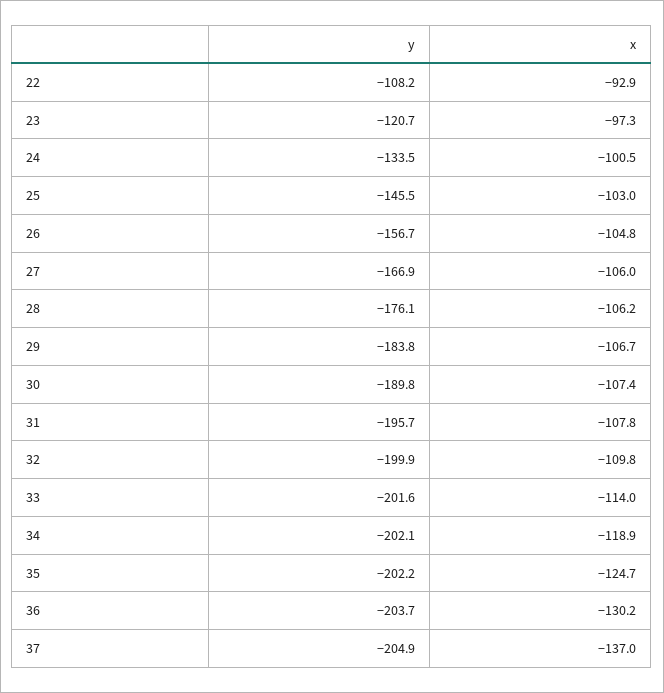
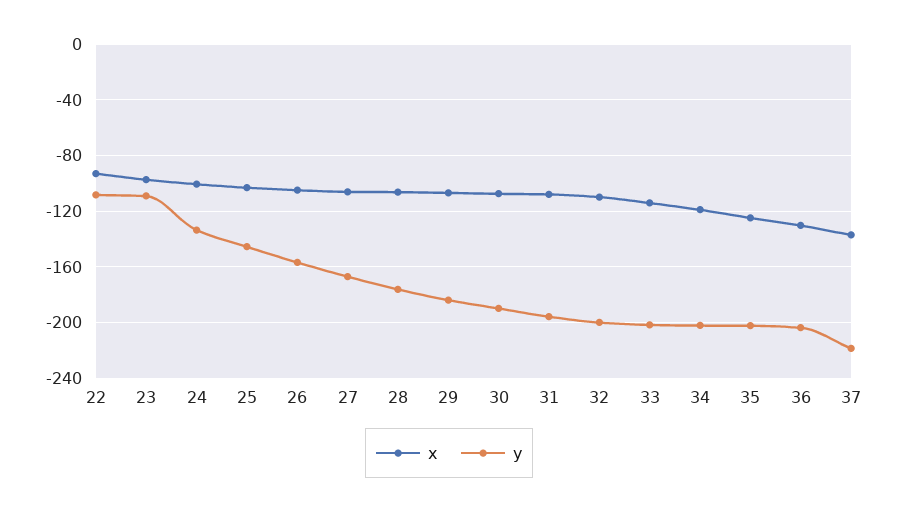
  {
    "y": {
      "22": -108.2,
-     "23": -120.7,
+     "23": -110,
      "24": -133.5,
      "25": -145.5,
      "26": -156.7,
      "27": -166.9,
      "28": -176.1,
      "29": -183.8,
      "30": -189.8,
      "31": -195.7,
      "32": -199.9,
      "33": -201.6,
      "34": -202.1,
      "35": -202.2,
      "36": -203.7,
-     "37": -204.9
+     "37": -220
    },
    "x": {
      "22": -92.9,
      "23": -97.3,
      "24": -100.5,
      "25": -103,
      "26": -104.8,
      "27": -106,
      "28": -106.2,
      "29": -106.7,
      "30": -107.4,
      "31": -107.8,
      "32": -109.8,
      "33": -114,
      "34": -118.9,
      "35": -124.7,
      "36": -130.2,
      "37": -137
    }
  }

